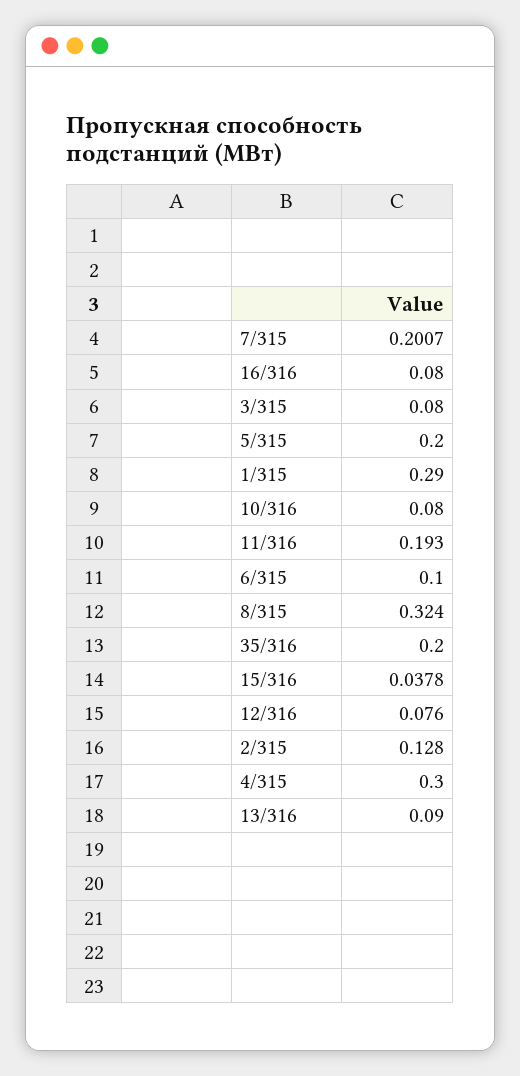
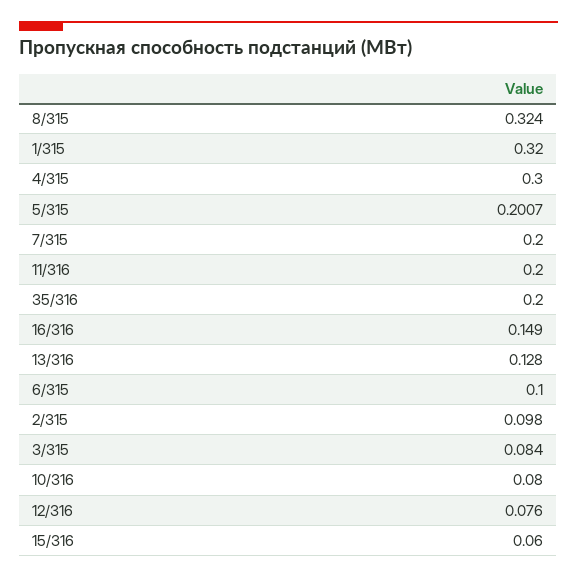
  {
-   "7/315": 0.2007,
+   "7/315": 0.2,
-   "16/316": 0.08,
+   "16/316": 0.149,
-   "3/315": 0.08,
+   "3/315": 0.084,
-   "5/315": 0.2,
+   "5/315": 0.2007,
-   "1/315": 0.29,
+   "1/315": 0.32,
    "10/316": 0.08,
-   "11/316": 0.193,
+   "11/316": 0.2,
    "6/315": 0.1,
    "8/315": 0.324,
    "35/316": 0.2,
-   "15/316": 0.0378,
+   "15/316": 0.06,
    "12/316": 0.076,
-   "2/315": 0.128,
+   "2/315": 0.098,
    "4/315": 0.3,
-   "13/316": 0.09
+   "13/316": 0.128
  }

